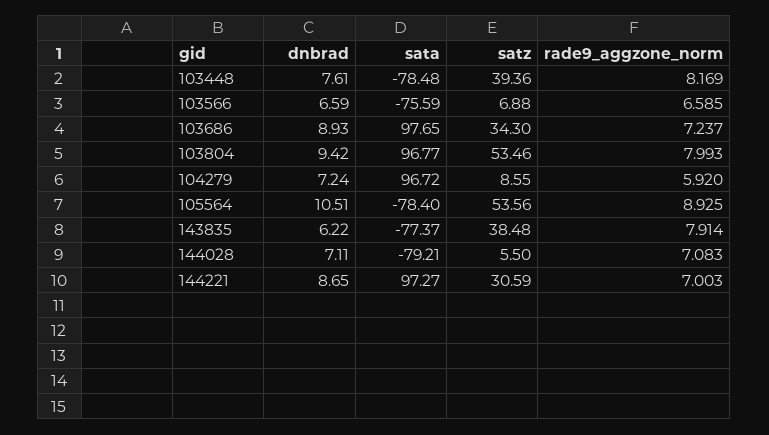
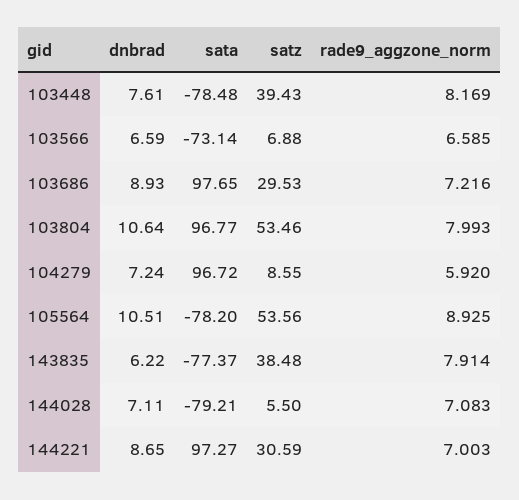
  {
    "dnbrad": {
      "103448": 7.61,
      "103566": 6.59,
      "103686": 8.93,
-     "103804": 9.42,
+     "103804": 10.64,
      "104279": 7.24,
      "105564": 10.51,
      "143835": 6.22,
      "144028": 7.11,
      "144221": 8.65
    },
    "sata": {
      "103448": -78.48,
-     "103566": -75.59,
+     "103566": -73.14,
      "103686": 97.65,
      "103804": 96.77,
      "104279": 96.72,
-     "105564": -78.4,
+     "105564": -78.2,
      "143835": -77.37,
      "144028": -79.21,
      "144221": 97.27
    },
    "satz": {
-     "103448": 39.36,
+     "103448": 39.43,
      "103566": 6.88,
-     "103686": 34.3,
+     "103686": 29.53,
      "103804": 53.46,
      "104279": 8.55,
      "105564": 53.56,
      "143835": 38.48,
      "144028": 5.5,
      "144221": 30.59
    },
    "rade9_aggzone_norm": {
      "103448": 8.169,
      "103566": 6.585,
-     "103686": 7.237,
+     "103686": 7.216,
      "103804": 7.993,
      "104279": 5.92,
      "105564": 8.925,
      "143835": 7.914,
      "144028": 7.083,
      "144221": 7.003
    }
  }

